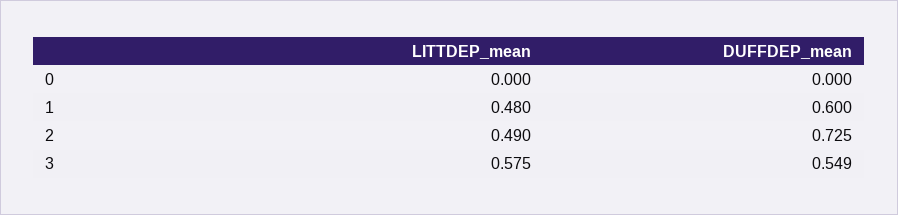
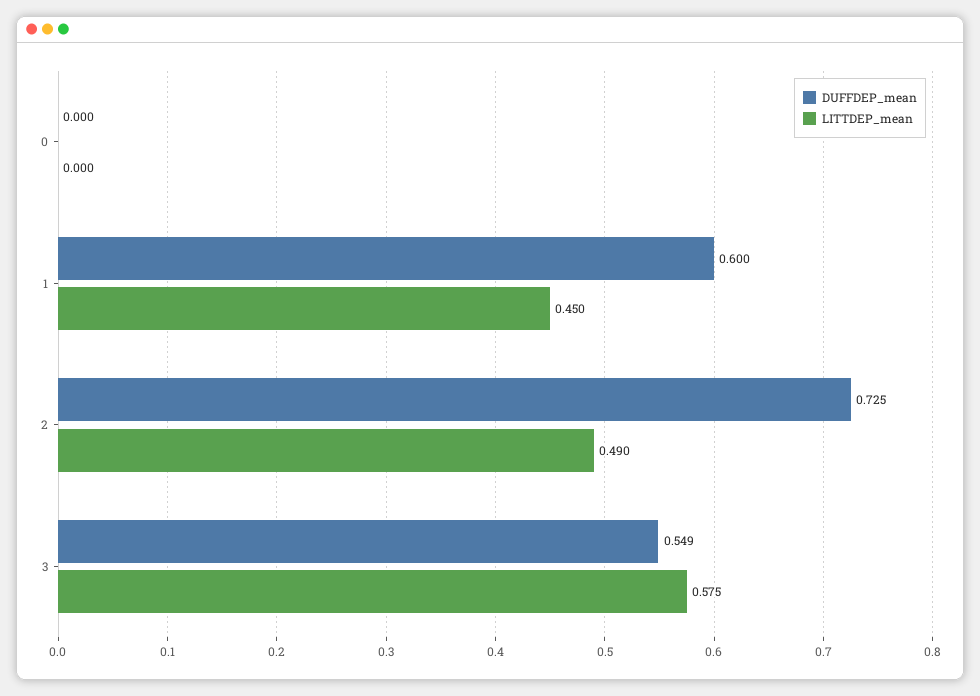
  {
    "LITTDEP_mean": {
      "0": 0,
-     "1": 0.48,
+     "1": 0.45,
      "2": 0.49,
      "3": 0.575
    },
    "DUFFDEP_mean": {
      "0": 0,
      "1": 0.6,
      "2": 0.725,
      "3": 0.549
    }
  }

